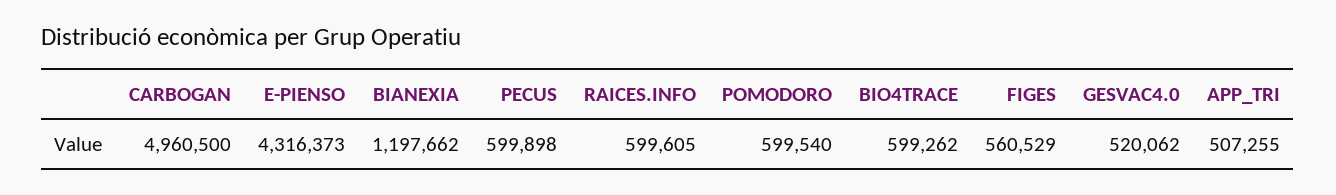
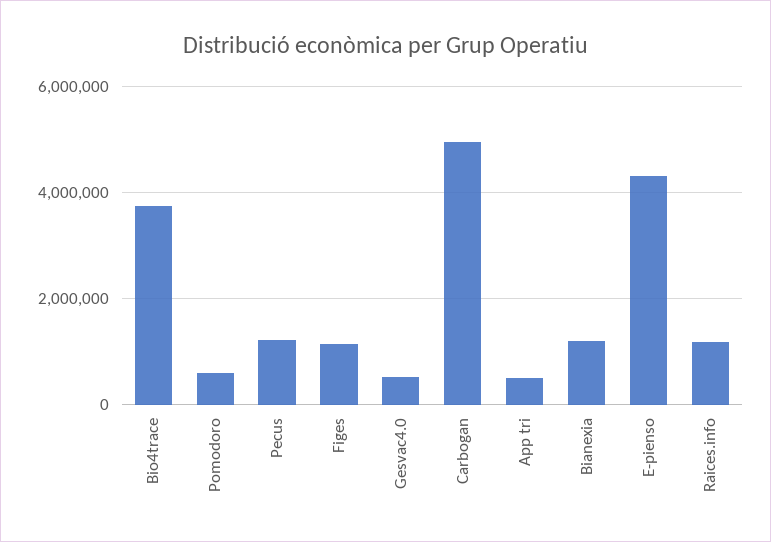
  {
    "CARBOGAN": 4960500,
    "E-PIENSO": 4316373,
    "BIANEXIA": 1197662,
-   "PECUS": 599898,
+   "PECUS": 1200000,
-   "RAICES.INFO": 599605,
+   "RAICES.INFO": 1200000,
    "POMODORO": 599540,
-   "BIO4TRACE": 599262,
+   "BIO4TRACE": 3800000,
-   "FIGES": 560529,
+   "FIGES": 1200000,
    "GESVAC4.0": 520062,
    "APP_TRI": 507255
  }

